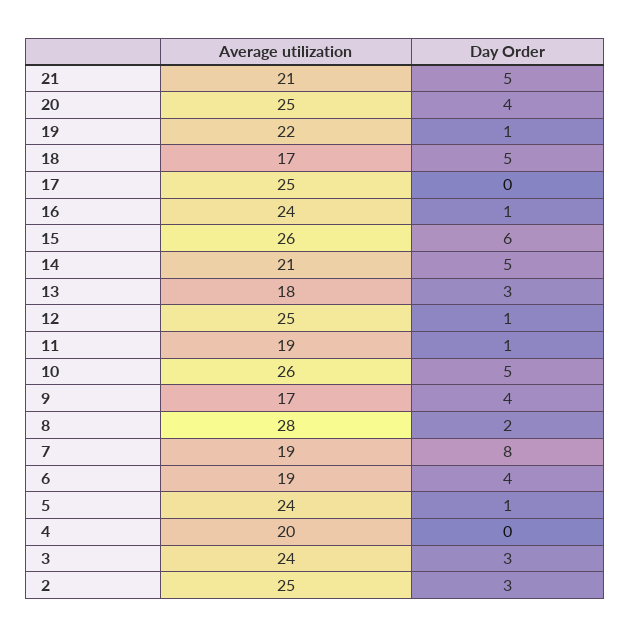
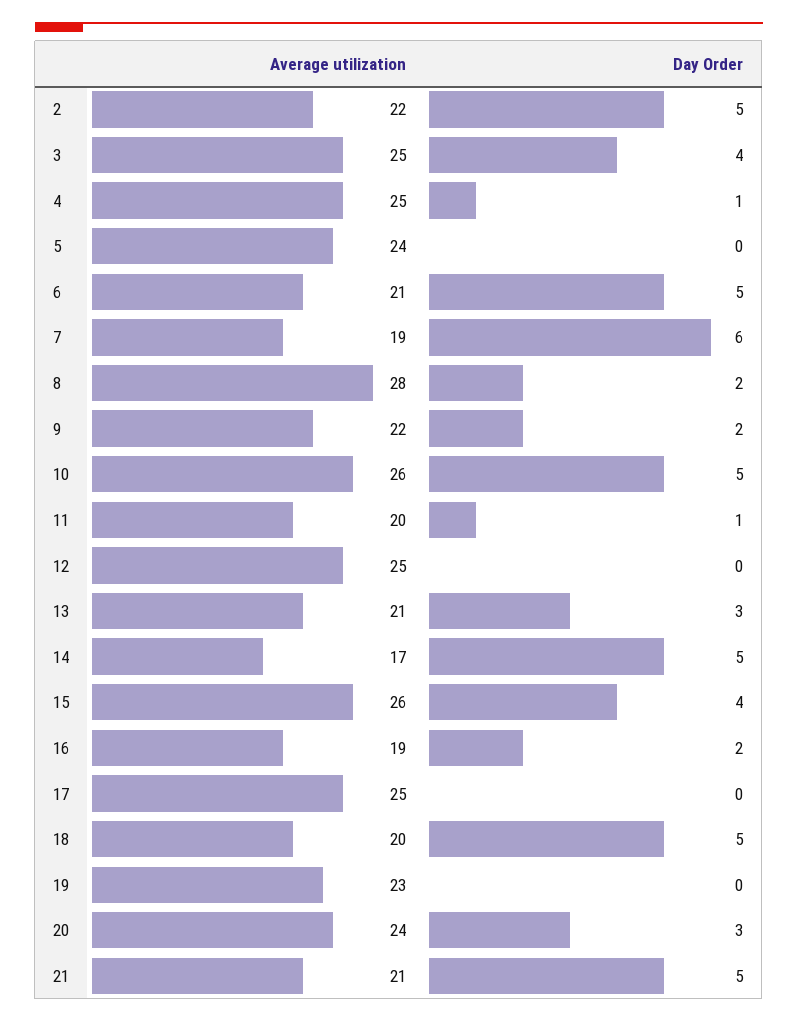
  {
    "Average utilization": {
      "21": 21,
-     "20": 25,
+     "20": 24,
-     "19": 22,
+     "19": 23,
-     "18": 17,
+     "18": 20,
      "17": 25,
-     "16": 24,
+     "16": 19,
      "15": 26,
-     "14": 21,
+     "14": 17,
-     "13": 18,
+     "13": 21,
      "12": 25,
-     "11": 19,
+     "11": 20,
      "10": 26,
-     "9": 17,
+     "9": 22,
      "8": 28,
      "7": 19,
-     "6": 19,
+     "6": 21,
      "5": 24,
-     "4": 20,
+     "4": 25,
-     "3": 24,
+     "3": 25,
-     "2": 25
+     "2": 22
    },
    "Day Order": {
      "21": 5,
-     "20": 4,
+     "20": 3,
-     "19": 1,
+     "19": 0,
      "18": 5,
      "17": 0,
-     "16": 1,
+     "16": 2,
-     "15": 6,
+     "15": 4,
      "14": 5,
      "13": 3,
-     "12": 1,
+     "12": 0,
      "11": 1,
      "10": 5,
-     "9": 4,
+     "9": 2,
      "8": 2,
-     "7": 8,
+     "7": 6,
-     "6": 4,
+     "6": 5,
-     "5": 1,
+     "5": 0,
-     "4": 0,
+     "4": 1,
-     "3": 3,
+     "3": 4,
-     "2": 3
+     "2": 5
    }
  }

